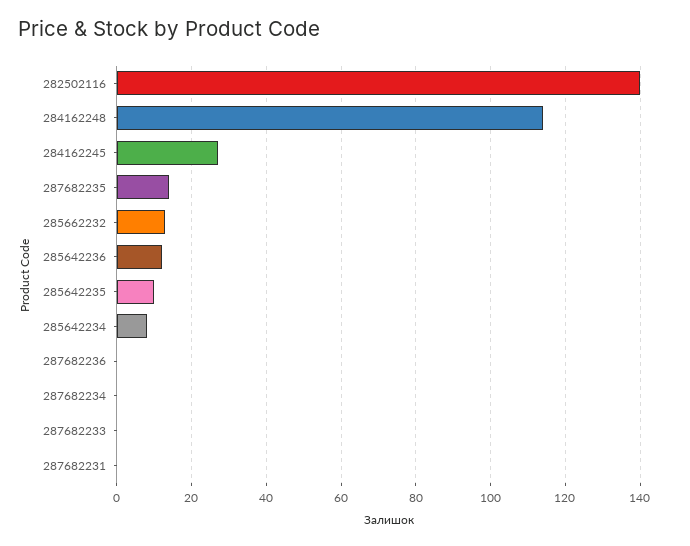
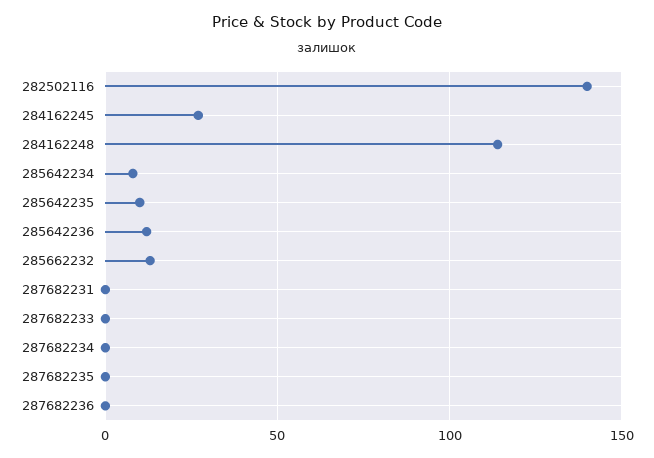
  {
    "282502116": 140,
    "284162248": 115,
    "284162245": 25,
-   "287682235": 15,
+   "287682235": 0,
    "285662232": 15,
    "285642236": 10,
    "285642235": 10,
    "285642234": 10,
    "287682236": 0,
    "287682234": 0,
    "287682233": 0,
    "287682231": 0
  }

